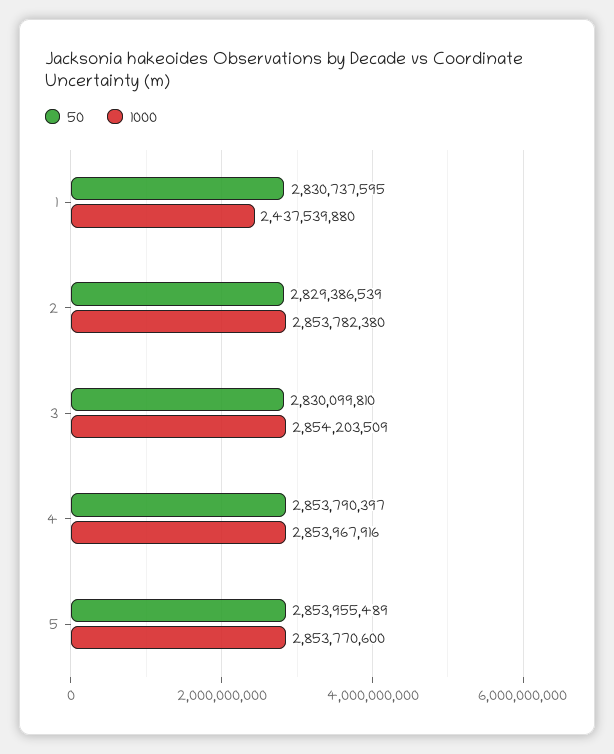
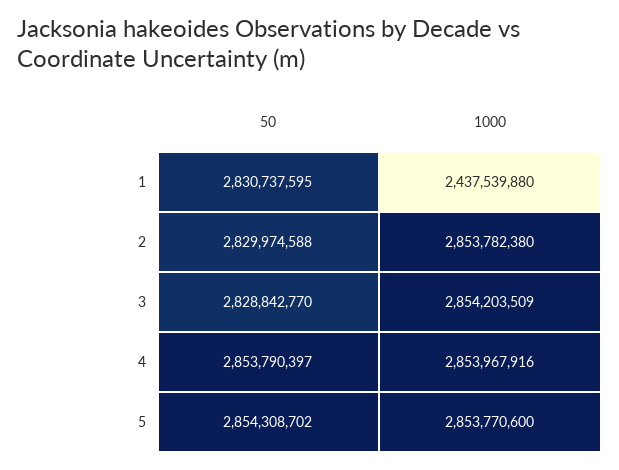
  {
    "50": {
      "1": 2830737595,
-     "2": 2829386539,
+     "2": 2829974588,
-     "3": 2830099810,
+     "3": 2828842770,
      "4": 2853790397,
-     "5": 2853955489
+     "5": 2854308702
    },
    "1000": {
      "1": 2437539880,
      "2": 2853782380,
      "3": 2854203509,
      "4": 2853967916,
      "5": 2853770600
    }
  }

